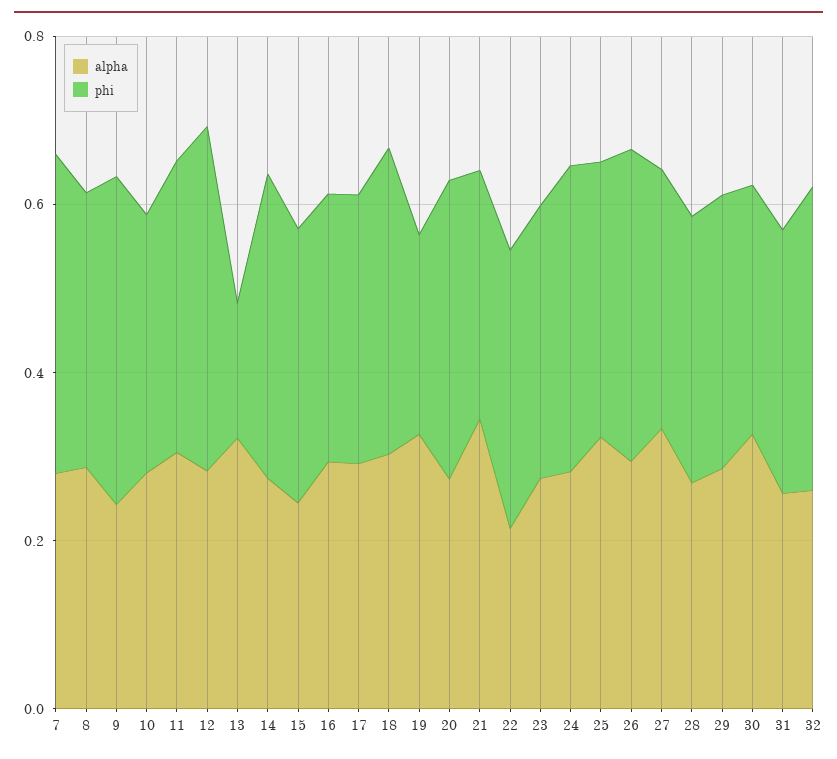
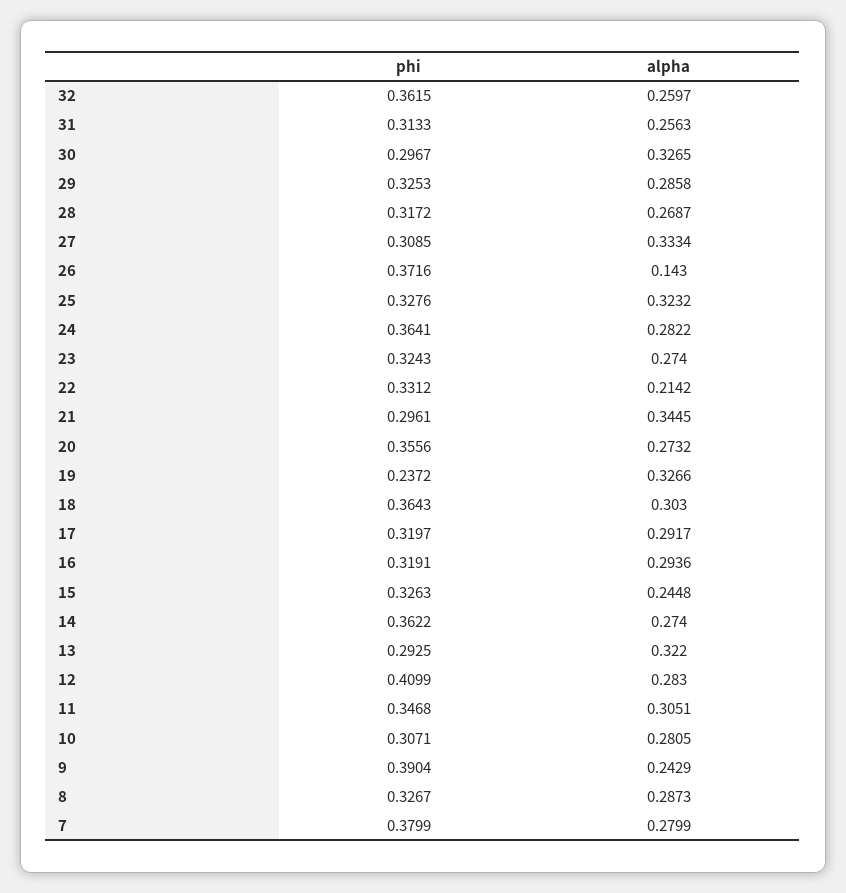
  {
    "alpha": {
      "7": 0.2799,
      "8": 0.2873,
      "9": 0.2429,
      "10": 0.2805,
      "11": 0.3051,
      "12": 0.283,
      "13": 0.322,
      "14": 0.274,
      "15": 0.2448,
      "16": 0.2936,
      "17": 0.2917,
      "18": 0.303,
      "19": 0.3266,
      "20": 0.2732,
      "21": 0.3445,
      "22": 0.2142,
      "23": 0.274,
      "24": 0.2822,
      "25": 0.3232,
-     "26": 0.3,
+     "26": 0.143,
      "27": 0.3334,
      "28": 0.2687,
      "29": 0.2858,
      "30": 0.3265,
      "31": 0.2563,
      "32": 0.2597
    },
    "phi": {
      "7": 0.3799,
      "8": 0.3267,
      "9": 0.3904,
      "10": 0.3071,
      "11": 0.3468,
      "12": 0.4099,
-     "13": 0.15,
+     "13": 0.2925,
      "14": 0.3622,
      "15": 0.3263,
      "16": 0.3191,
      "17": 0.3197,
      "18": 0.3643,
      "19": 0.2372,
      "20": 0.3556,
      "21": 0.2961,
      "22": 0.3312,
      "23": 0.3243,
      "24": 0.3641,
      "25": 0.3276,
      "26": 0.3716,
      "27": 0.3085,
      "28": 0.3172,
      "29": 0.3253,
      "30": 0.2967,
      "31": 0.3133,
      "32": 0.3615
    }
  }

